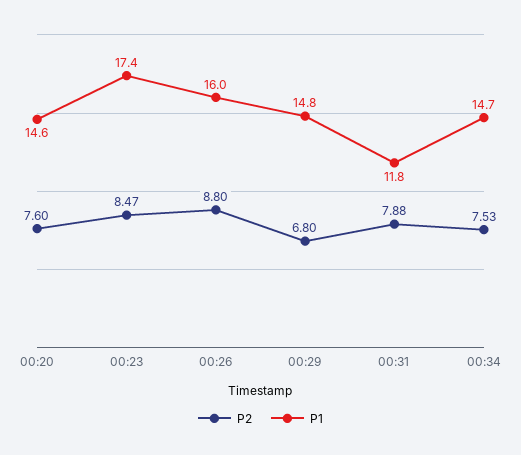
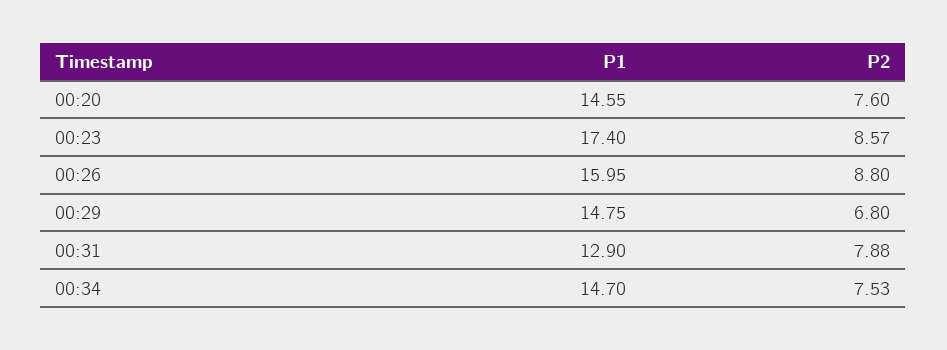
  {
    "P2": {
      "00:20": 7.6,
-     "00:23": 8.47,
+     "00:23": 8.57,
      "00:26": 8.8,
      "00:29": 6.8,
      "00:31": 7.88,
      "00:34": 7.53
    },
    "P1": {
      "00:20": 14.55,
      "00:23": 17.4,
      "00:26": 15.95,
      "00:29": 14.75,
-     "00:31": 11.8,
+     "00:31": 12.9,
      "00:34": 14.7
    }
  }

